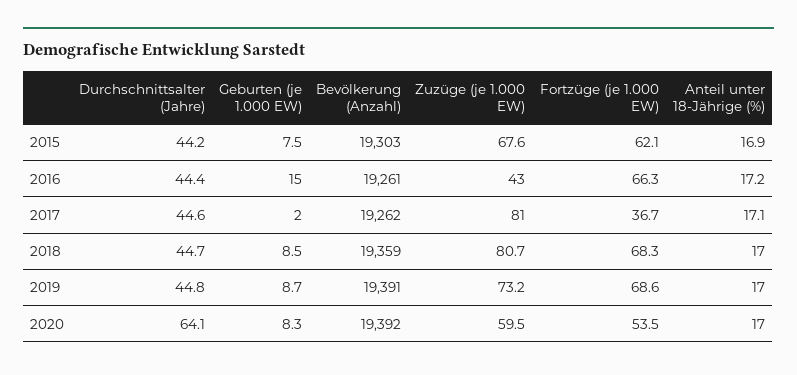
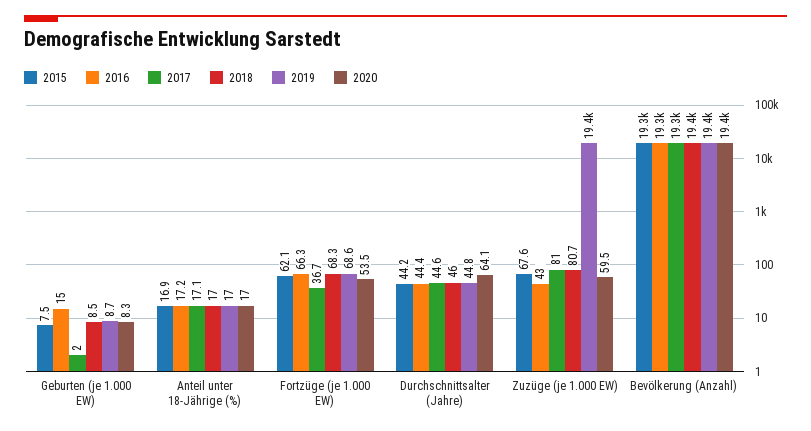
  {
    "2015": {
      "Durchschnittsalter (Jahre)": 44.2,
      "Geburten (je 1.000 EW)": 7.5,
      "Bevölkerung (Anzahl)": 19303,
      "Zuzüge (je 1.000 EW)": 67.6,
      "Fortzüge (je 1.000 EW)": 62.1,
      "Anteil unter 18-Jährige (%)": 16.9
    },
    "2016": {
      "Durchschnittsalter (Jahre)": 44.4,
      "Geburten (je 1.000 EW)": 15,
      "Bevölkerung (Anzahl)": 19261,
      "Zuzüge (je 1.000 EW)": 43,
      "Fortzüge (je 1.000 EW)": 66.3,
      "Anteil unter 18-Jährige (%)": 17.2
    },
    "2017": {
      "Durchschnittsalter (Jahre)": 44.6,
      "Geburten (je 1.000 EW)": 2,
      "Bevölkerung (Anzahl)": 19262,
      "Zuzüge (je 1.000 EW)": 81,
      "Fortzüge (je 1.000 EW)": 36.7,
      "Anteil unter 18-Jährige (%)": 17.1
    },
    "2018": {
-     "Durchschnittsalter (Jahre)": 44.7,
+     "Durchschnittsalter (Jahre)": 46,
      "Geburten (je 1.000 EW)": 8.5,
      "Bevölkerung (Anzahl)": 19359,
      "Zuzüge (je 1.000 EW)": 80.7,
      "Fortzüge (je 1.000 EW)": 68.3,
      "Anteil unter 18-Jährige (%)": 17
    },
    "2019": {
      "Durchschnittsalter (Jahre)": 44.8,
      "Geburten (je 1.000 EW)": 8.7,
      "Bevölkerung (Anzahl)": 19391,
-     "Zuzüge (je 1.000 EW)": 73.2,
+     "Zuzüge (je 1.000 EW)": 19400,
      "Fortzüge (je 1.000 EW)": 68.6,
      "Anteil unter 18-Jährige (%)": 17
    },
    "2020": {
      "Durchschnittsalter (Jahre)": 64.1,
      "Geburten (je 1.000 EW)": 8.3,
      "Bevölkerung (Anzahl)": 19392,
      "Zuzüge (je 1.000 EW)": 59.5,
      "Fortzüge (je 1.000 EW)": 53.5,
      "Anteil unter 18-Jährige (%)": 17
    }
  }

